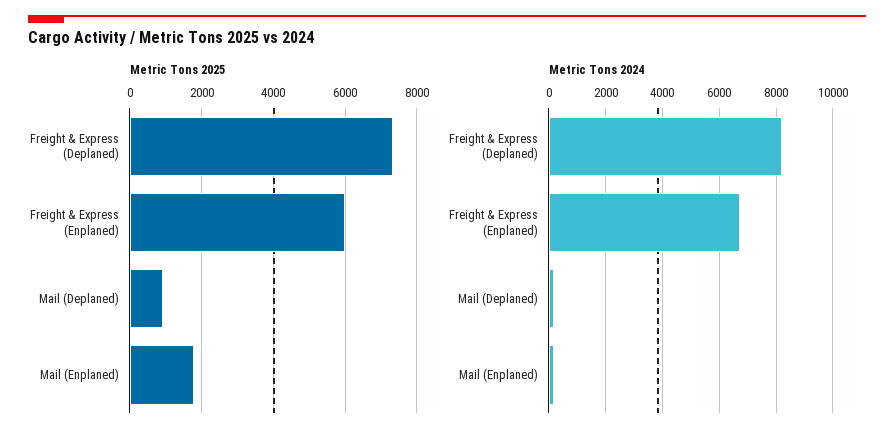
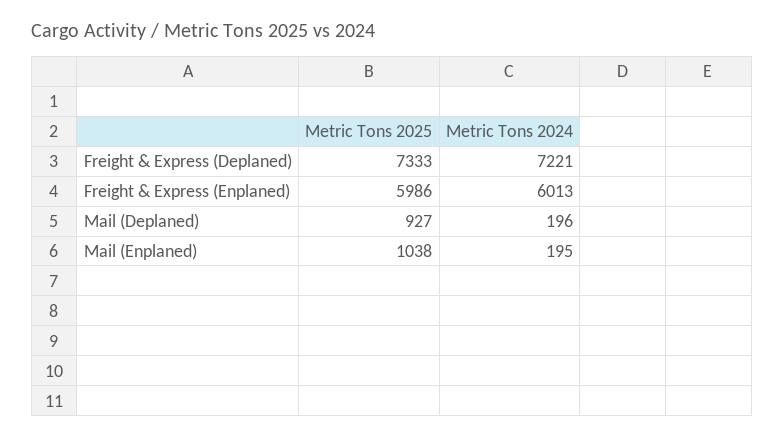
  {
    "Metric Tons 2025": {
      "Freight & Express (Deplaned)": 7333,
      "Freight & Express (Enplaned)": 5986,
      "Mail (Deplaned)": 927,
-     "Mail (Enplaned)": 1800
+     "Mail (Enplaned)": 1038
    },
    "Metric Tons 2024": {
-     "Freight & Express (Deplaned)": 8250,
+     "Freight & Express (Deplaned)": 7221,
-     "Freight & Express (Enplaned)": 6750,
+     "Freight & Express (Enplaned)": 6013,
      "Mail (Deplaned)": 196,
      "Mail (Enplaned)": 195
    }
  }

